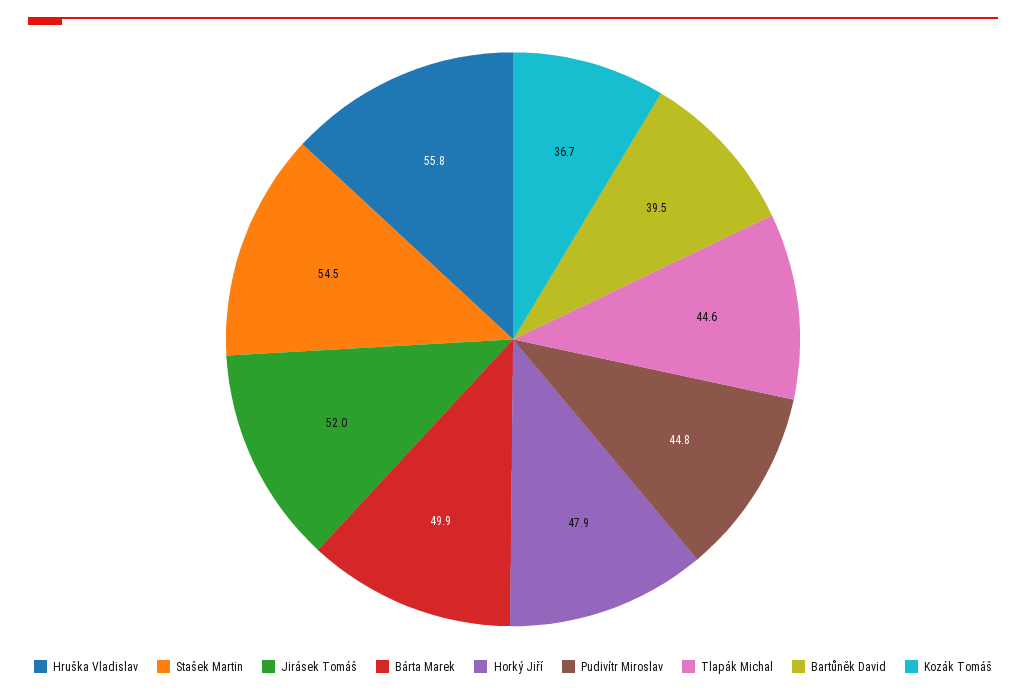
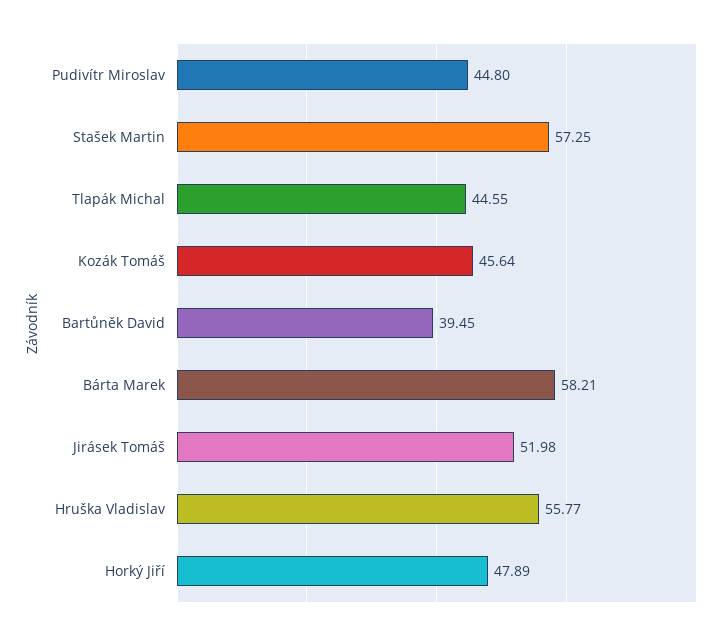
  {
    "Hruška Vladislav": 55.77,
-   "Stašek Martin": 54.5,
+   "Stašek Martin": 57.25,
    "Jirásek Tomáš": 51.98,
-   "Bárta Marek": 49.9,
+   "Bárta Marek": 58.21,
    "Horký Jiří": 47.89,
    "Pudivítr Miroslav": 44.8,
    "Tlapák Michal": 44.55,
    "Bartůněk David": 39.45,
-   "Kozák Tomáš": 36.7
+   "Kozák Tomáš": 45.64
  }

